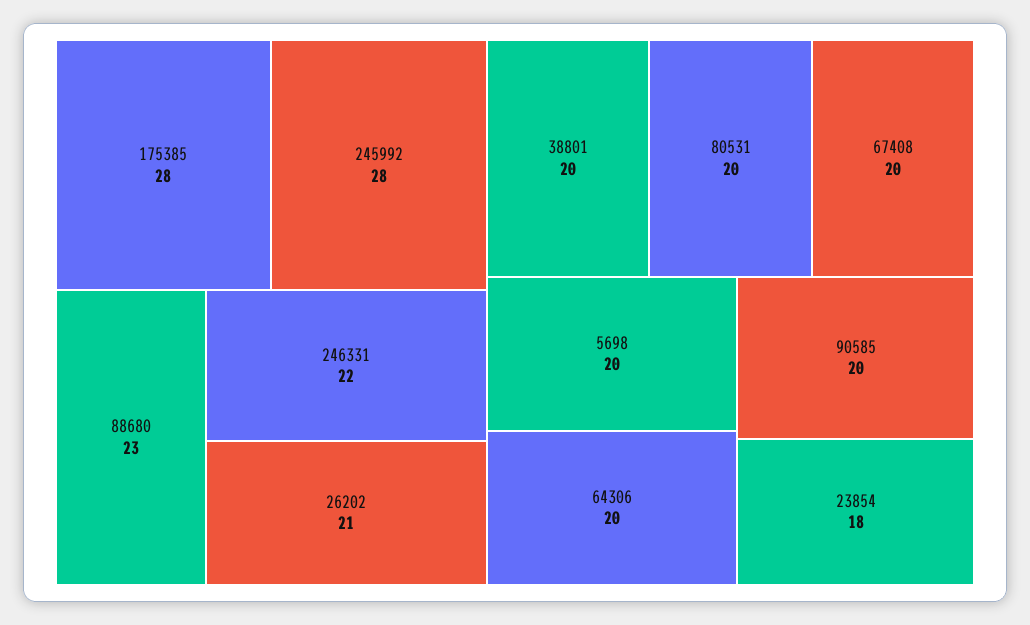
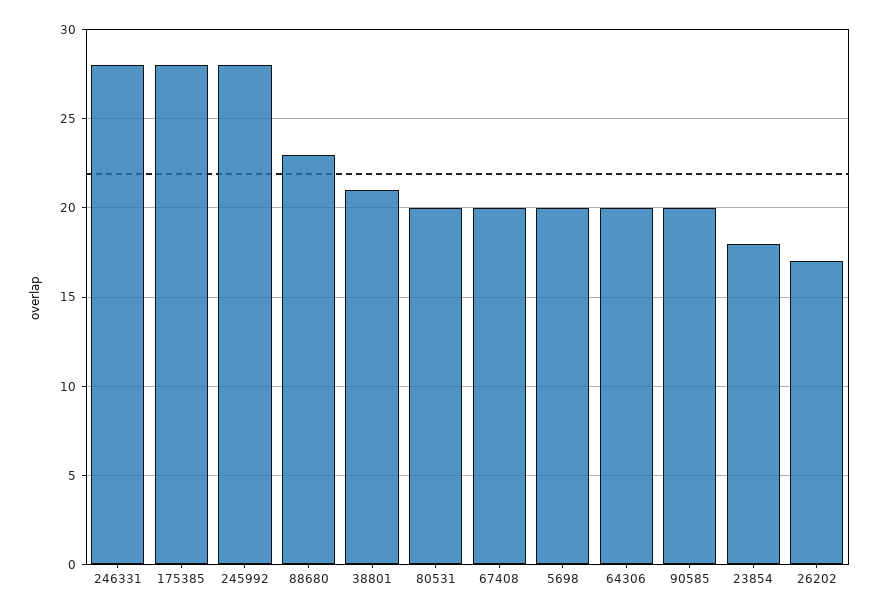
  {
    "175385": 28,
    "245992": 28,
    "88680": 23,
-   "246331": 22,
+   "246331": 28,
-   "26202": 21,
+   "26202": 17,
-   "38801": 20,
+   "38801": 21,
    "80531": 20,
    "67408": 20,
    "5698": 20,
    "64306": 20,
    "90585": 20,
    "23854": 18
  }

